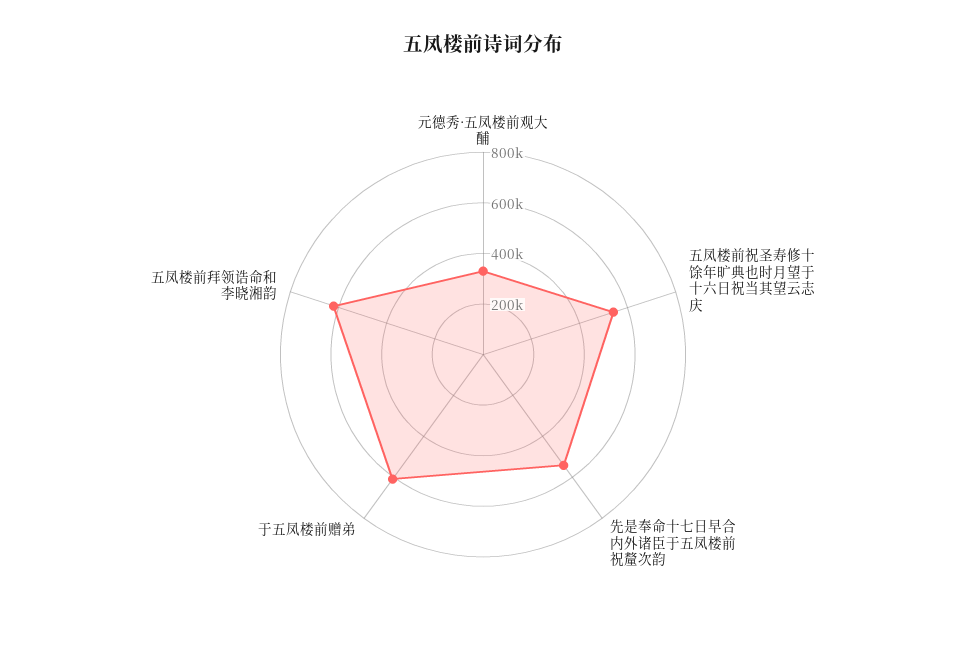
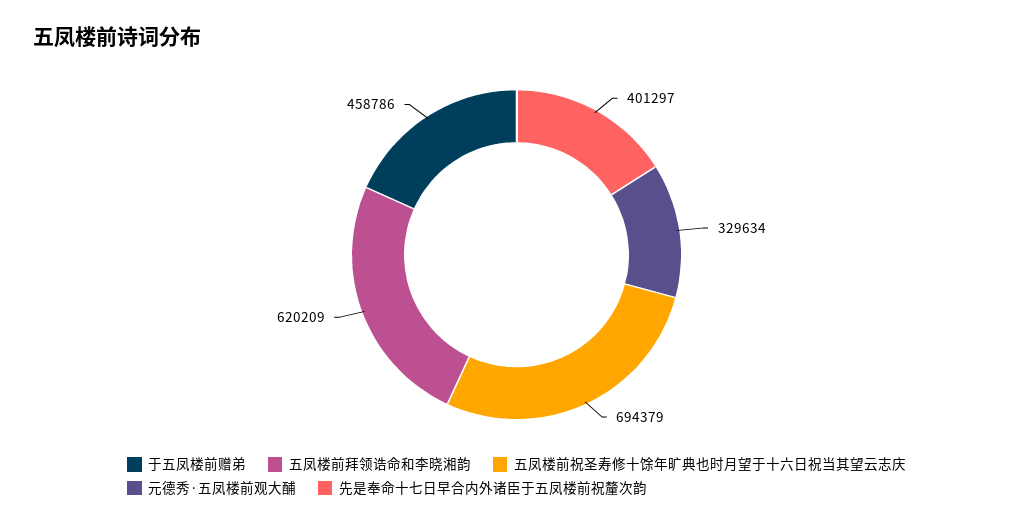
  {
    "元德秀·五凤楼前观大酺": 329634,
-   "五凤楼前祝圣寿修十馀年旷典也时月望于十六日祝当其望云志庆": 550000,
+   "五凤楼前祝圣寿修十馀年旷典也时月望于十六日祝当其望云志庆": 694379,
-   "先是奉命十七日早合内外诸臣于五凤楼前祝釐次韵": 550000,
+   "先是奉命十七日早合内外诸臣于五凤楼前祝釐次韵": 401297,
-   "于五凤楼前赠弟": 600000,
+   "于五凤楼前赠弟": 458786,
    "五凤楼前拜领诰命和李晓湘韵": 620209
  }

